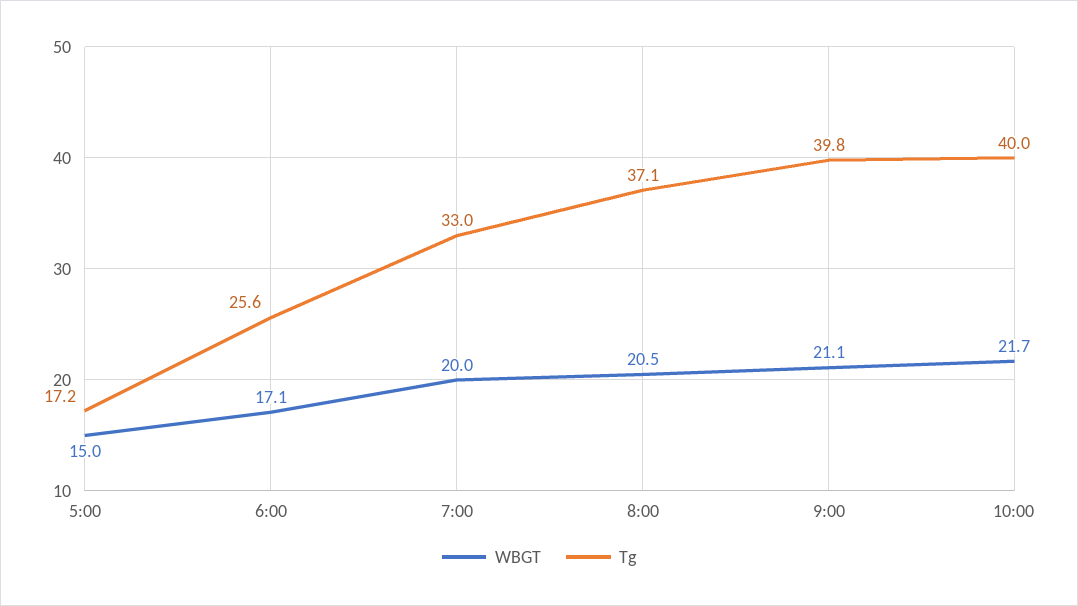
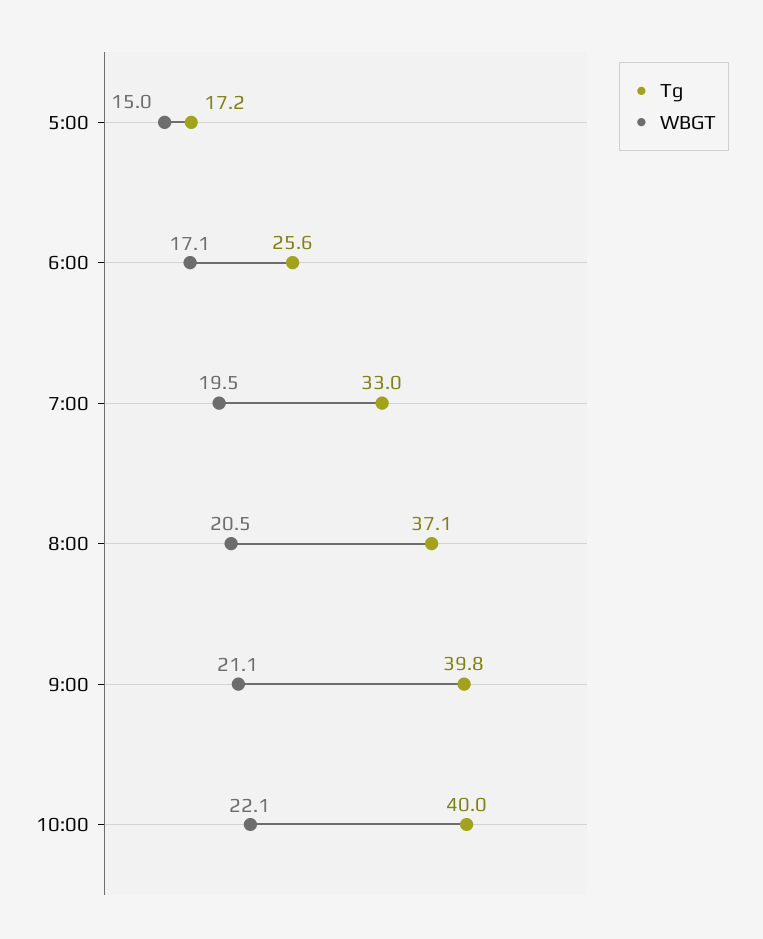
  {
    "WBGT": {
      "5:00": 15,
      "6:00": 17.1,
-     "7:00": 20,
+     "7:00": 19.5,
      "8:00": 20.5,
      "9:00": 21.1,
-     "10:00": 21.7
+     "10:00": 22.1
    },
    "Tg": {
      "5:00": 17.2,
      "6:00": 25.6,
      "7:00": 33,
      "8:00": 37.1,
      "9:00": 39.8,
      "10:00": 40
    }
  }

